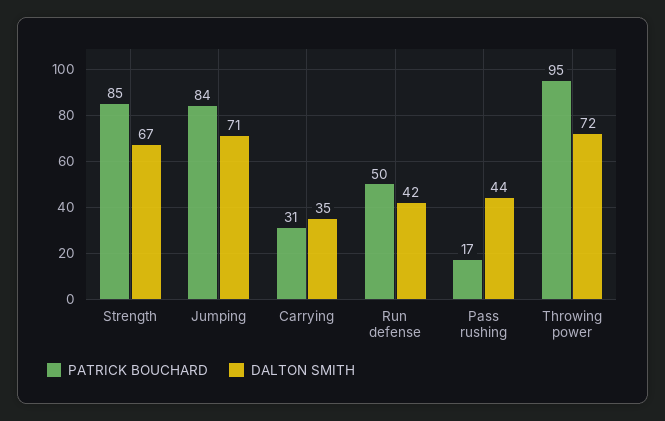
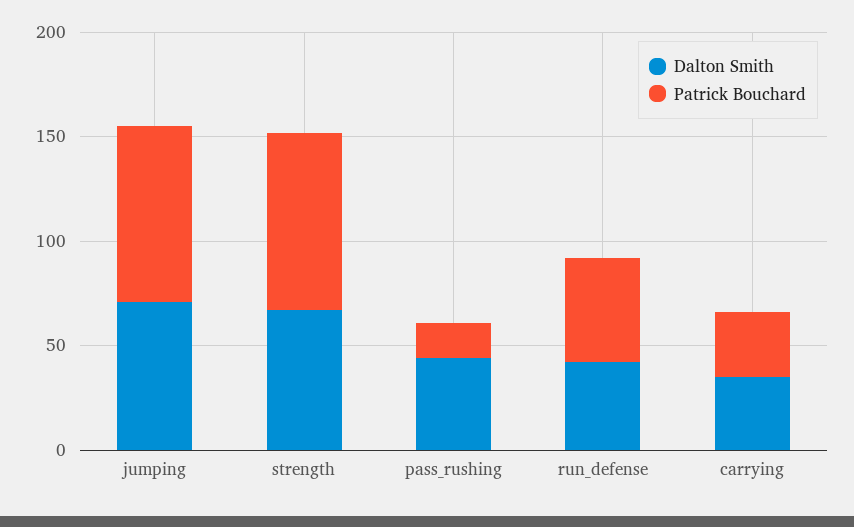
  {
    "PATRICK BOUCHARD": {
      "Strength": 85,
      "Jumping": 84,
      "Carrying": 31,
      "Run defense": 50,
-     "Pass rushing": 17,
+     "Pass rushing": 17
-     "Throwing power": 95
    },
    "DALTON SMITH": {
      "Strength": 67,
      "Jumping": 71,
      "Carrying": 35,
      "Run defense": 42,
-     "Pass rushing": 44,
+     "Pass rushing": 44
-     "Throwing power": 72
    }
  }

